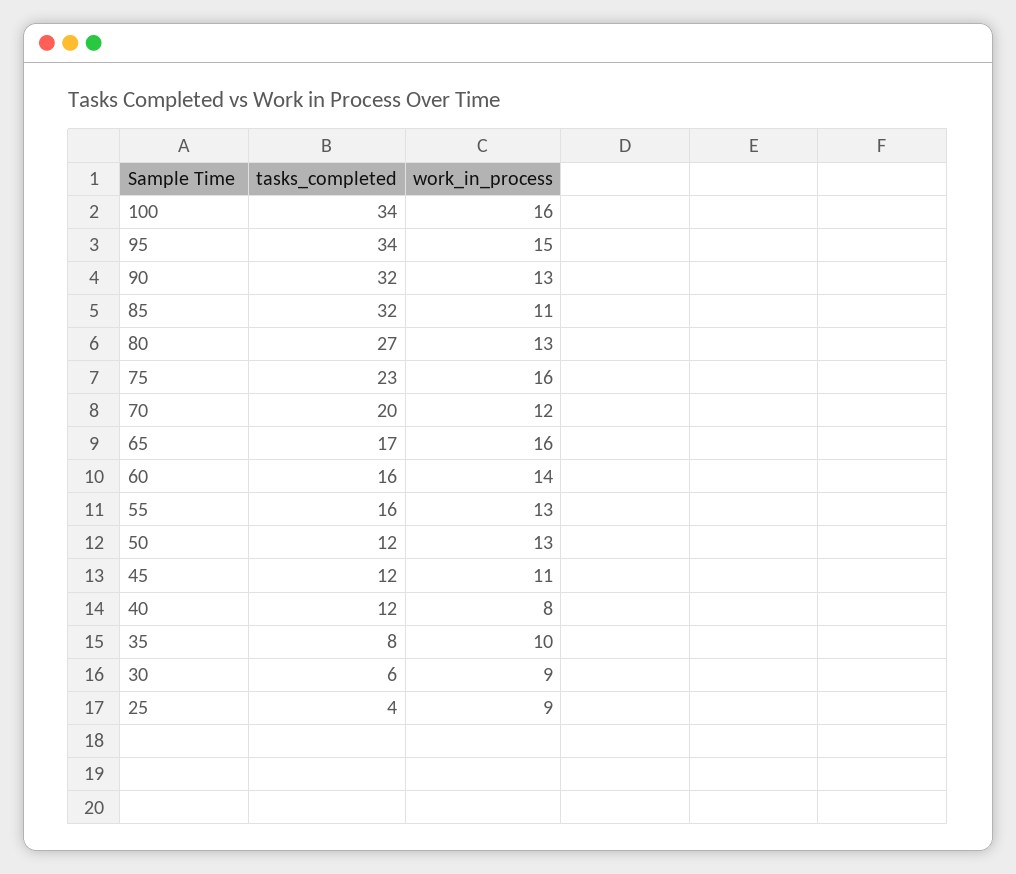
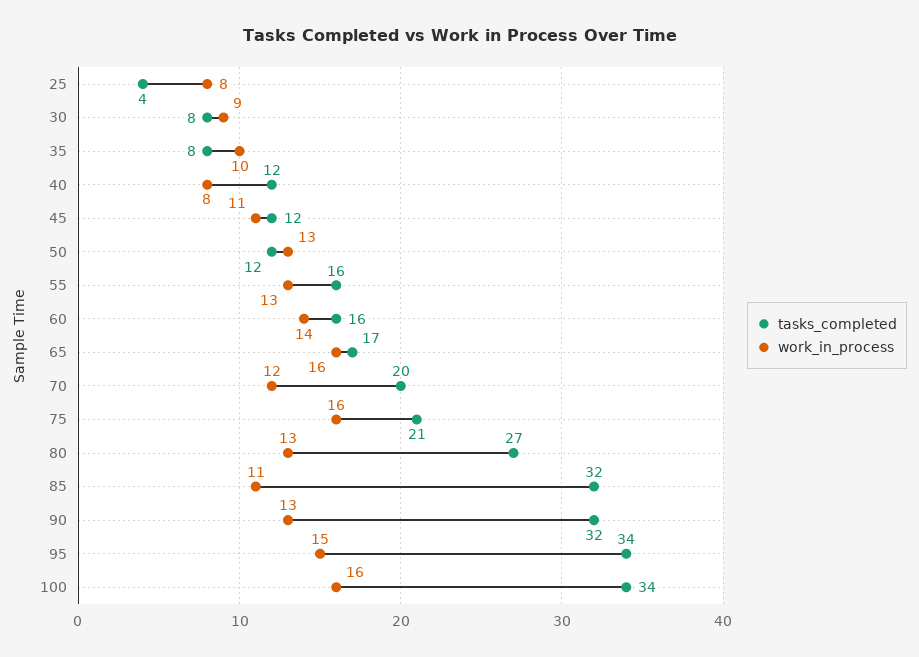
  {
    "tasks_completed": {
      "100": 34,
      "95": 34,
      "90": 32,
      "85": 32,
      "80": 27,
-     "75": 23,
+     "75": 21,
      "70": 20,
      "65": 17,
      "60": 16,
      "55": 16,
      "50": 12,
      "45": 12,
      "40": 12,
      "35": 8,
-     "30": 6,
+     "30": 8,
      "25": 4
    },
    "work_in_process": {
      "100": 16,
      "95": 15,
      "90": 13,
      "85": 11,
      "80": 13,
      "75": 16,
      "70": 12,
      "65": 16,
      "60": 14,
      "55": 13,
      "50": 13,
      "45": 11,
      "40": 8,
      "35": 10,
      "30": 9,
-     "25": 9
+     "25": 8
    }
  }

